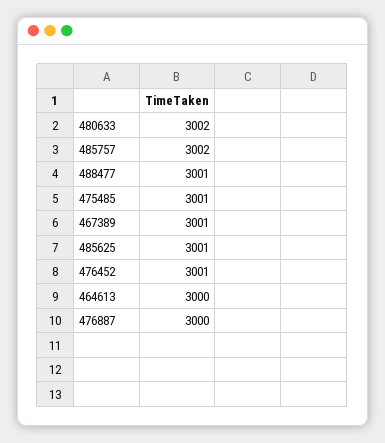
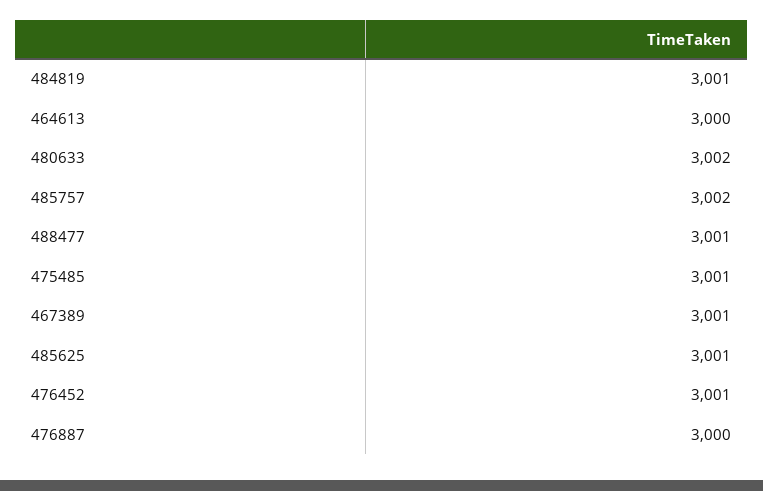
  {
    "480633": 3002,
    "485757": 3002,
    "488477": 3001,
    "475485": 3001,
    "467389": 3001,
    "485625": 3001,
    "476452": 3001,
    "464613": 3000,
-   "476887": 3000
+   "476887": 3000,
+   "484819": 3001
  }

